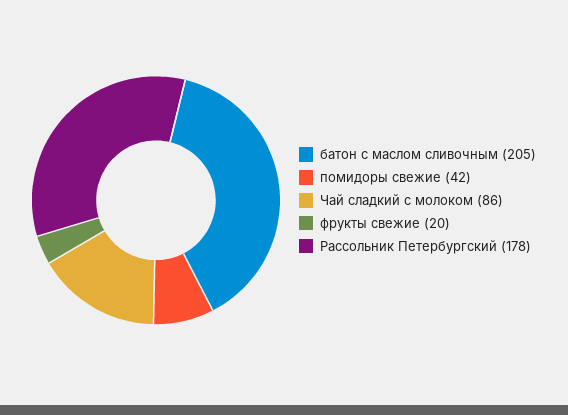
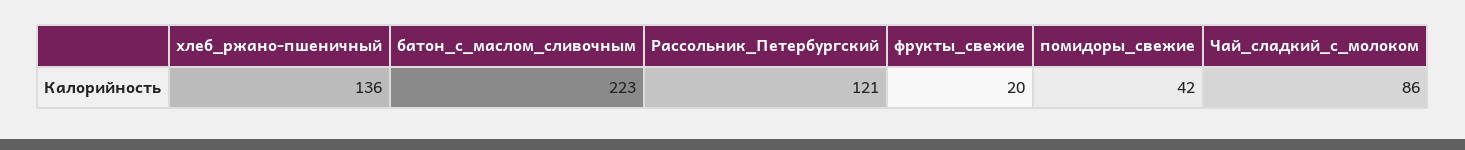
  {
-   "батон с маслом сливочным": 205,
+   "батон с маслом сливочным": 223,
    "помидоры свежие": 42,
    "Чай сладкий с молоком": 86,
    "фрукты свежие": 20,
-   "Рассольник Петербургский": 178
+   "Рассольник Петербургский": 121,
+   "хлеб_ржано-пшеничный": 136
  }

